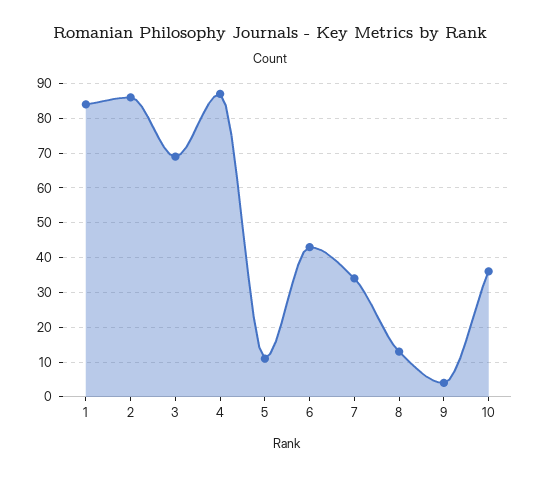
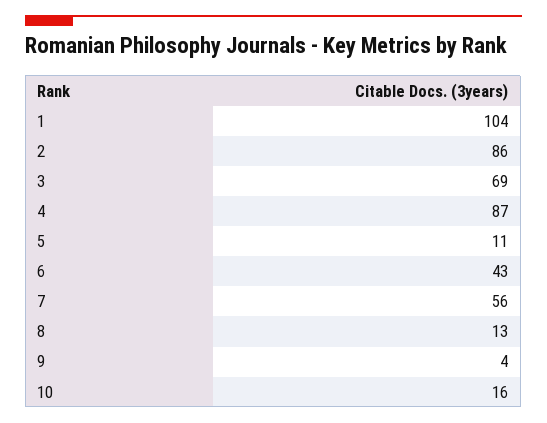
  {
-   "1": 85,
+   "1": 104,
    "2": 86,
    "3": 69,
    "4": 87,
    "5": 11,
    "6": 43,
-   "7": 35,
+   "7": 56,
    "8": 13,
    "9": 4,
-   "10": 35
+   "10": 16
  }

